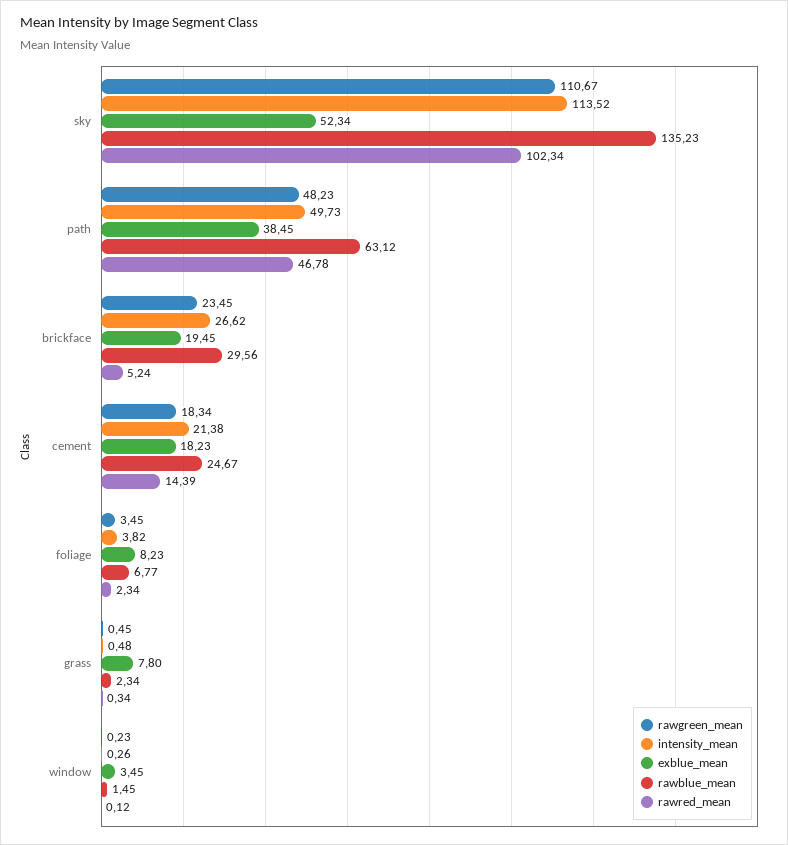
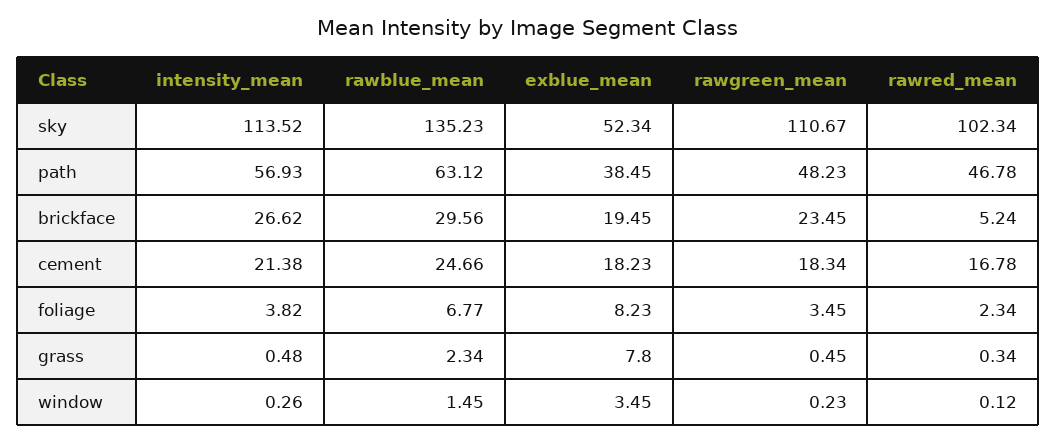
  {
    "rawgreen_mean": {
      "sky": 110.67,
      "path": 48.23,
      "brickface": 23.45,
      "cement": 18.34,
      "foliage": 3.45,
      "grass": 0.45,
      "window": 0.23
    },
    "intensity_mean": {
      "sky": 113.52,
-     "path": 49.73,
+     "path": 56.93,
      "brickface": 26.62,
      "cement": 21.38,
      "foliage": 3.82,
      "grass": 0.48,
      "window": 0.26
    },
    "exblue_mean": {
      "sky": 52.34,
      "path": 38.45,
      "brickface": 19.45,
      "cement": 18.23,
      "foliage": 8.23,
      "grass": 7.8,
      "window": 3.45
    },
    "rawblue_mean": {
      "sky": 135.23,
      "path": 63.12,
      "brickface": 29.56,
-     "cement": 24.67,
+     "cement": 24.66,
      "foliage": 6.77,
      "grass": 2.34,
      "window": 1.45
    },
    "rawred_mean": {
      "sky": 102.34,
      "path": 46.78,
      "brickface": 5.24,
-     "cement": 14.39,
+     "cement": 16.78,
      "foliage": 2.34,
      "grass": 0.34,
      "window": 0.12
    }
  }

